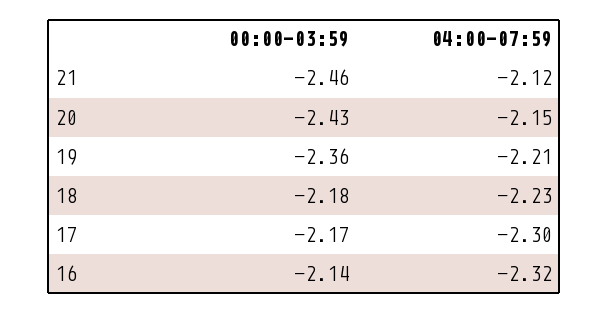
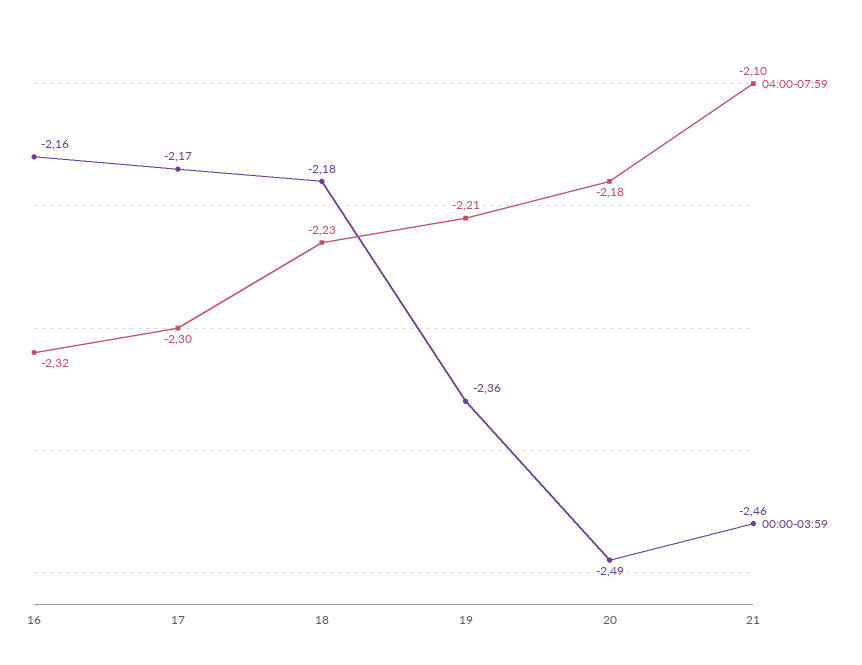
  {
    "00:00-03:59": {
      "21": -2.46,
-     "20": -2.43,
+     "20": -2.49,
      "19": -2.36,
      "18": -2.18,
      "17": -2.17,
-     "16": -2.14
+     "16": -2.16
    },
    "04:00-07:59": {
-     "21": -2.12,
+     "21": -2.1,
-     "20": -2.15,
+     "20": -2.18,
      "19": -2.21,
      "18": -2.23,
      "17": -2.3,
      "16": -2.32
    }
  }

